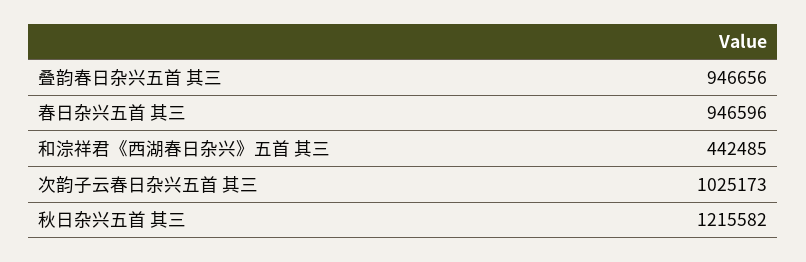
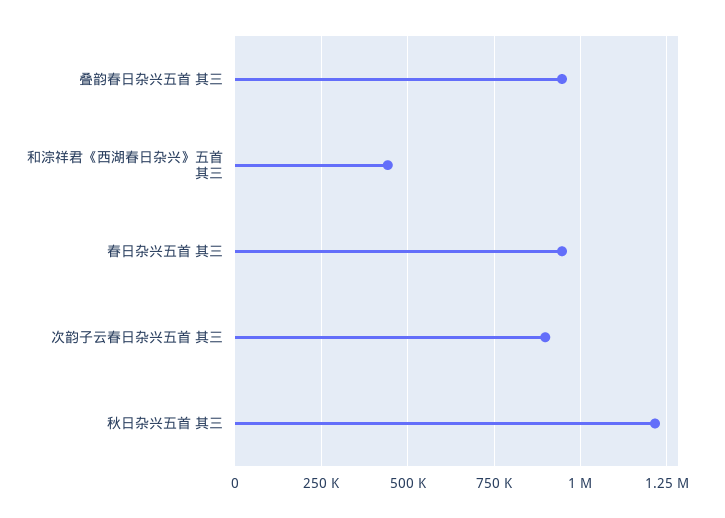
  {
    "叠韵春日杂兴五首 其三": 946656,
    "春日杂兴五首 其三": 946596,
    "和淙祥君《西湖春日杂兴》五首 其三": 442485,
-   "次韵子云春日杂兴五首 其三": 1025173,
+   "次韵子云春日杂兴五首 其三": 900000,
    "秋日杂兴五首 其三": 1215582
  }

